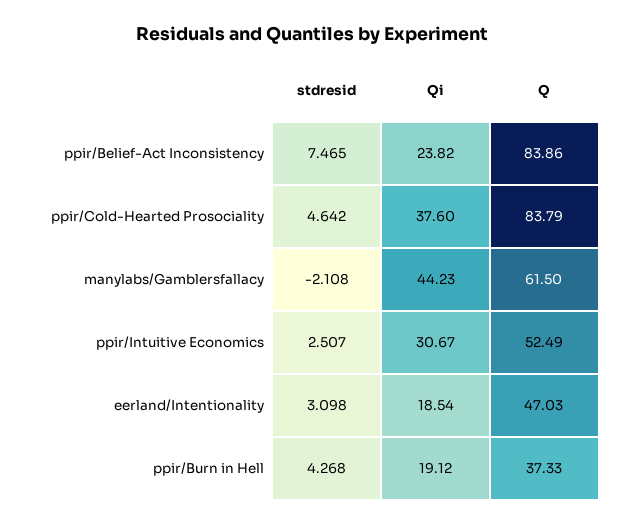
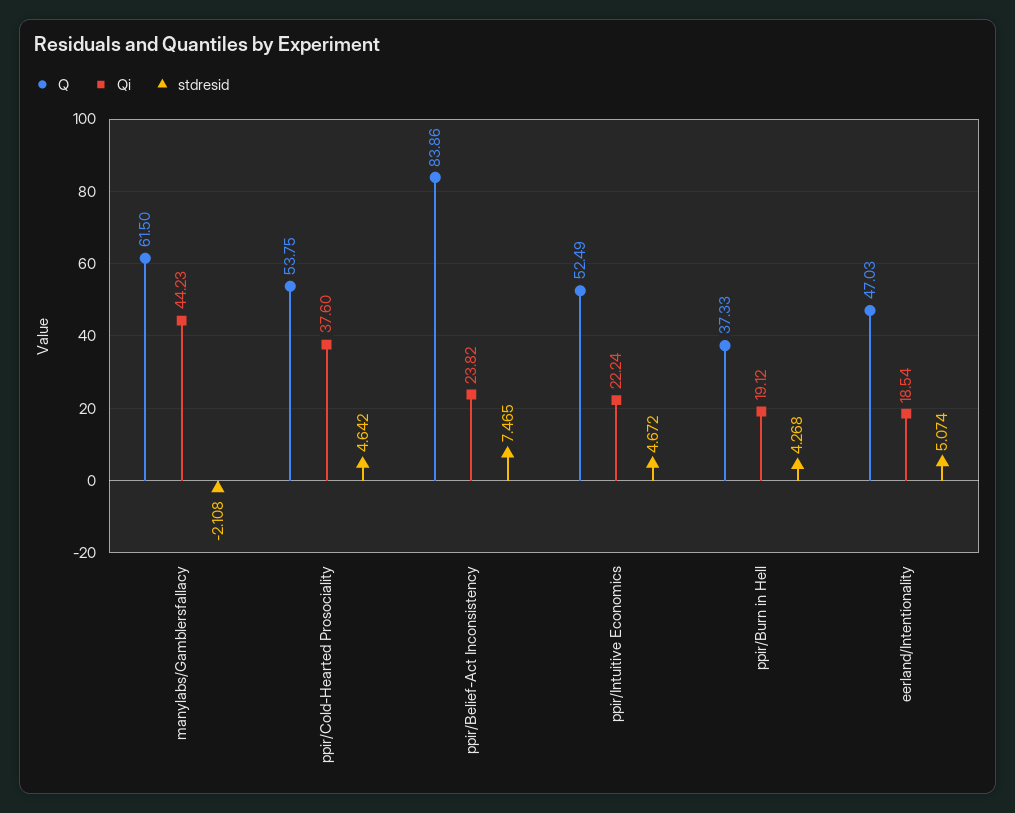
  {
    "stdresid": {
      "ppir/Belief-Act Inconsistency": 7.465,
      "ppir/Cold-Hearted Prosociality": 4.642,
      "manylabs/Gamblersfallacy": -2.108,
-     "ppir/Intuitive Economics": 2.507,
+     "ppir/Intuitive Economics": 4.672,
-     "eerland/Intentionality": 3.098,
+     "eerland/Intentionality": 5.074,
      "ppir/Burn in Hell": 4.268
    },
    "Qi": {
      "ppir/Belief-Act Inconsistency": 23.82,
      "ppir/Cold-Hearted Prosociality": 37.6,
      "manylabs/Gamblersfallacy": 44.23,
-     "ppir/Intuitive Economics": 30.67,
+     "ppir/Intuitive Economics": 22.24,
      "eerland/Intentionality": 18.54,
      "ppir/Burn in Hell": 19.12
    },
    "Q": {
      "ppir/Belief-Act Inconsistency": 83.86,
-     "ppir/Cold-Hearted Prosociality": 83.79,
+     "ppir/Cold-Hearted Prosociality": 53.75,
      "manylabs/Gamblersfallacy": 61.5,
      "ppir/Intuitive Economics": 52.49,
      "eerland/Intentionality": 47.03,
      "ppir/Burn in Hell": 37.33
    }
  }

